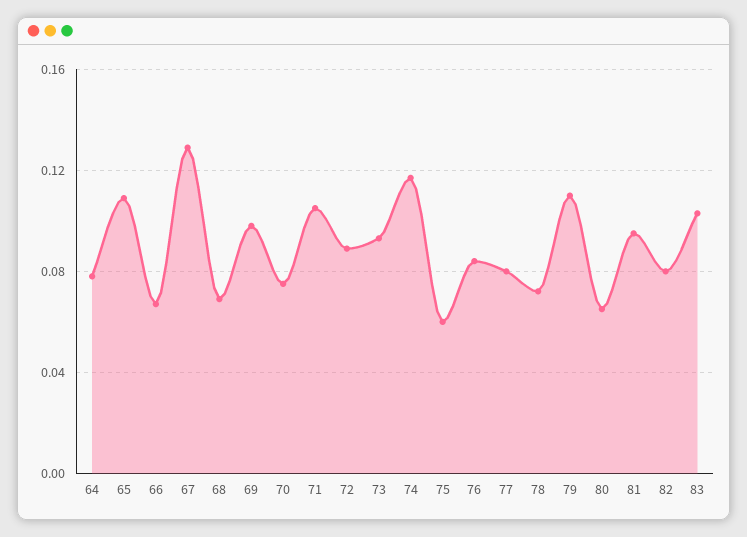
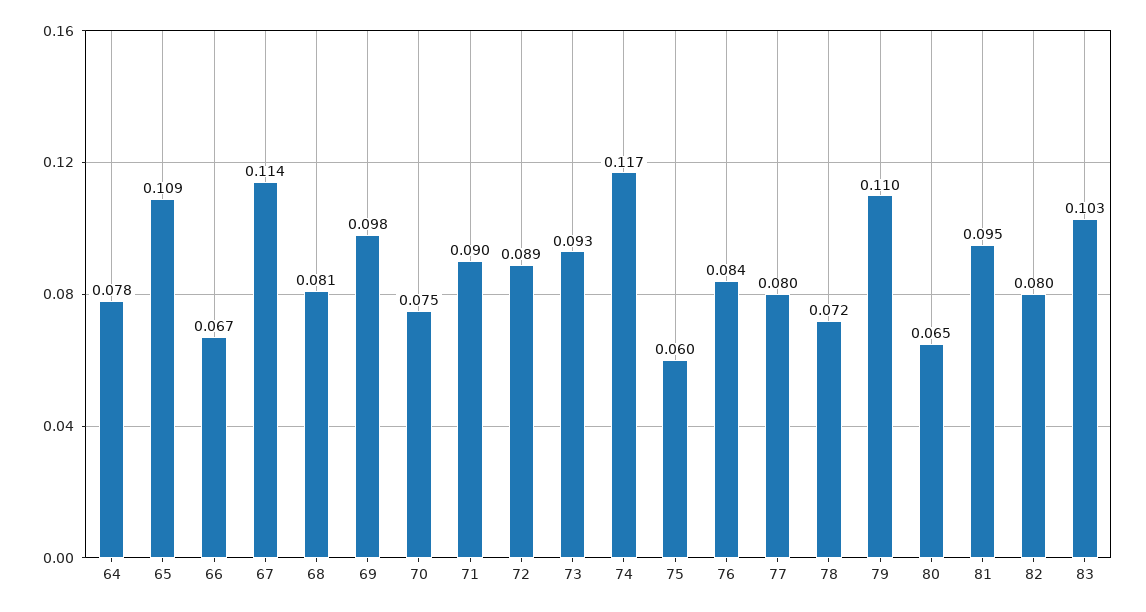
  {
    "64": 0.078,
    "65": 0.109,
    "66": 0.067,
-   "67": 0.13,
+   "67": 0.114,
-   "68": 0.07,
+   "68": 0.081,
    "69": 0.098,
    "70": 0.075,
-   "71": 0.105,
+   "71": 0.09,
    "72": 0.089,
    "73": 0.093,
    "74": 0.117,
    "75": 0.06,
    "76": 0.084,
    "77": 0.08,
    "78": 0.072,
    "79": 0.11,
    "80": 0.065,
    "81": 0.095,
    "82": 0.08,
    "83": 0.103
  }

